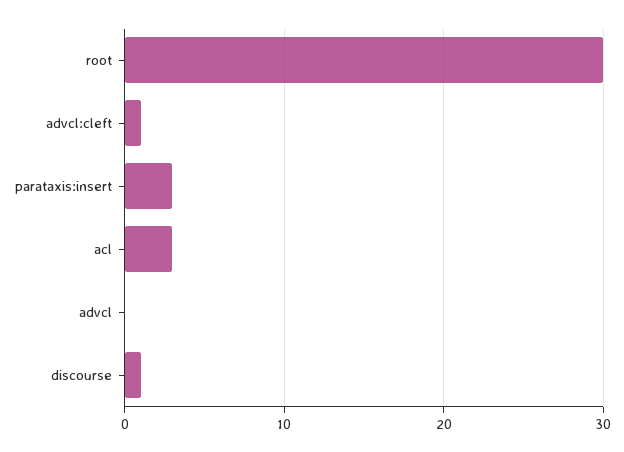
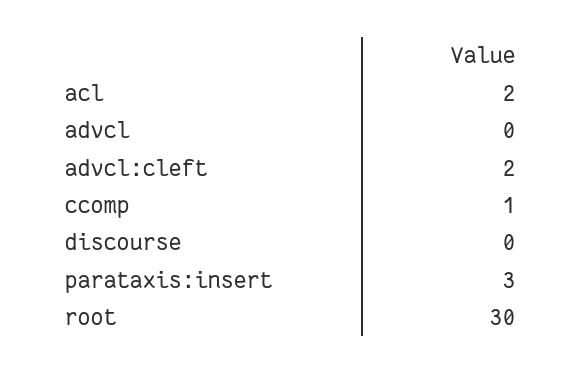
  {
    "root": 30,
-   "advcl:cleft": 1,
+   "advcl:cleft": 2,
    "parataxis:insert": 3,
-   "acl": 3,
+   "acl": 2,
    "advcl": 0,
-   "discourse": 1
+   "discourse": 0,
+   "ccomp": 1
  }

